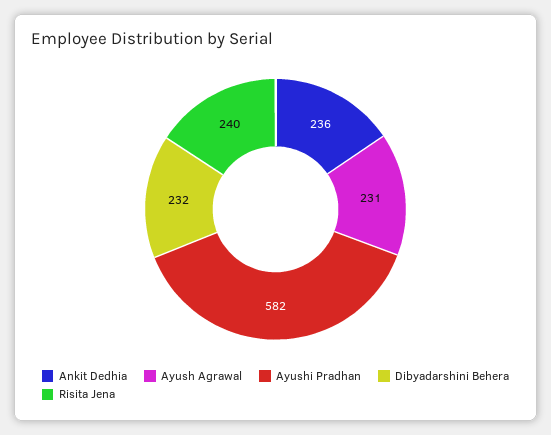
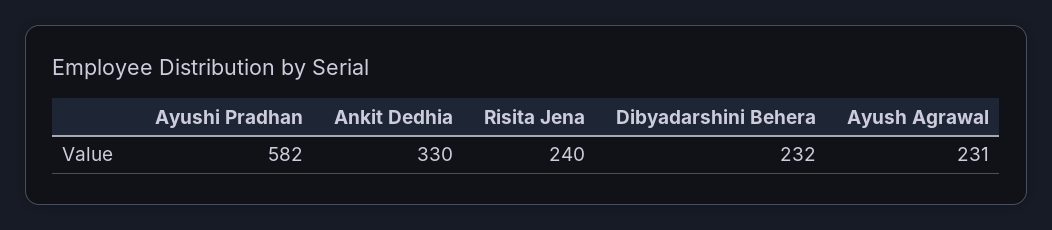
  {
-   "Ankit Dedhia": 236,
+   "Ankit Dedhia": 330,
    "Ayush Agrawal": 231,
    "Ayushi Pradhan": 582,
    "Dibyadarshini Behera": 232,
    "Risita Jena": 240
  }

